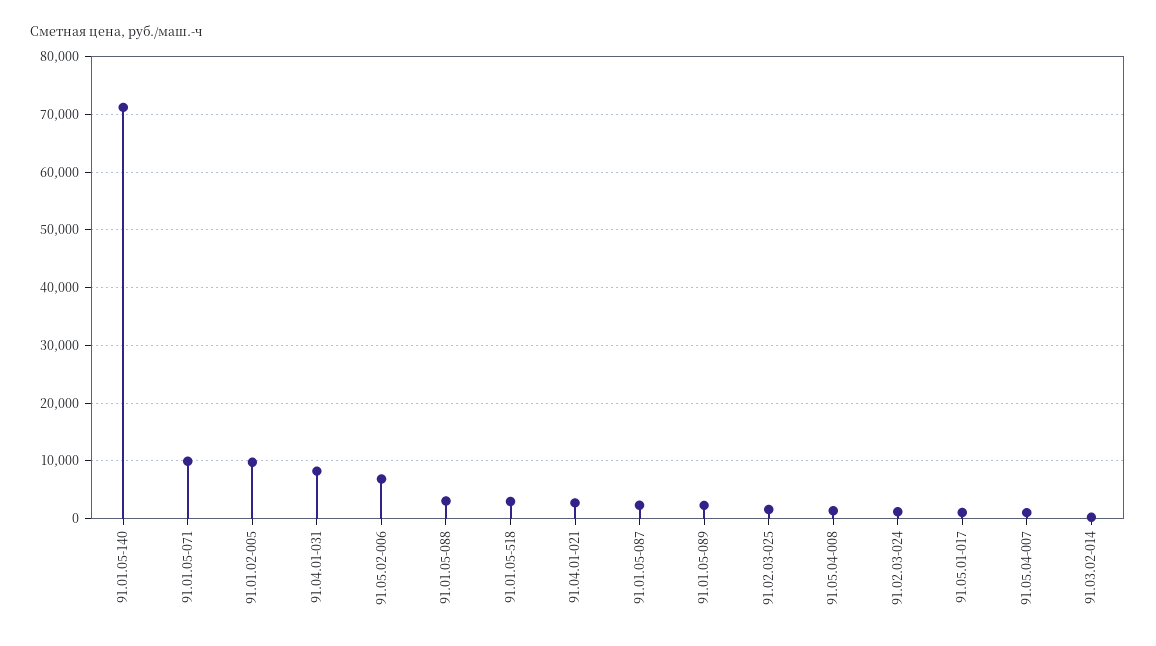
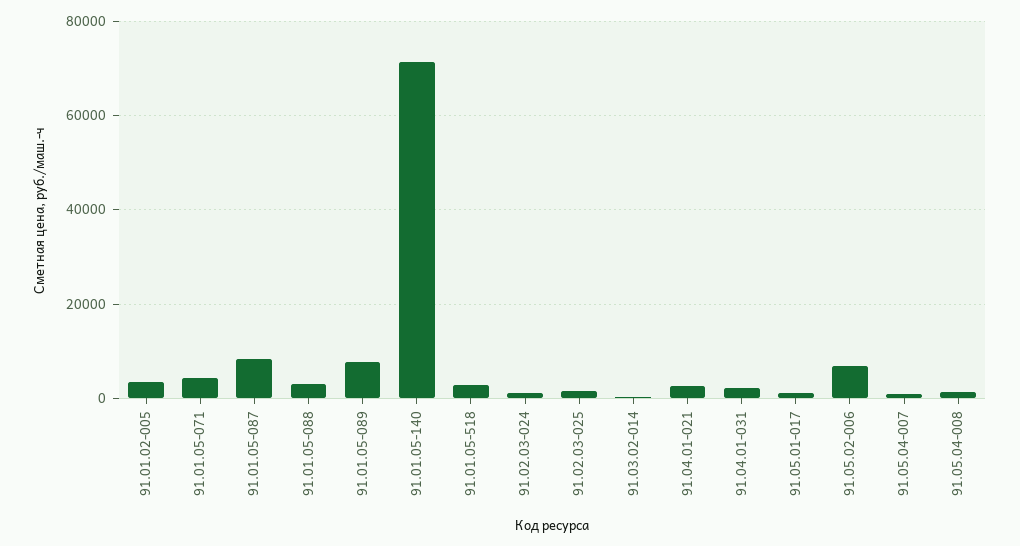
  {
    "91.01.05-140": 72000,
-   "91.01.05-071": 10000,
+   "91.01.05-071": 4000,
-   "91.01.02-005": 10000,
+   "91.01.02-005": 4000,
-   "91.04.01-031": 8000,
+   "91.04.01-031": 2000,
    "91.05.02-006": 6000,
    "91.01.05-088": 4000,
    "91.01.05-518": 2000,
    "91.04.01-021": 2000,
-   "91.01.05-087": 2000,
+   "91.01.05-087": 8000,
-   "91.01.05-089": 2000,
+   "91.01.05-089": 8000,
    "91.02.03-025": 2000,
    "91.05.04-008": 2000,
    "91.02.03-024": 2000,
    "91.05.01-017": 2000,
    "91.05.04-007": 2000,
    "91.03.02-014": 0
  }

